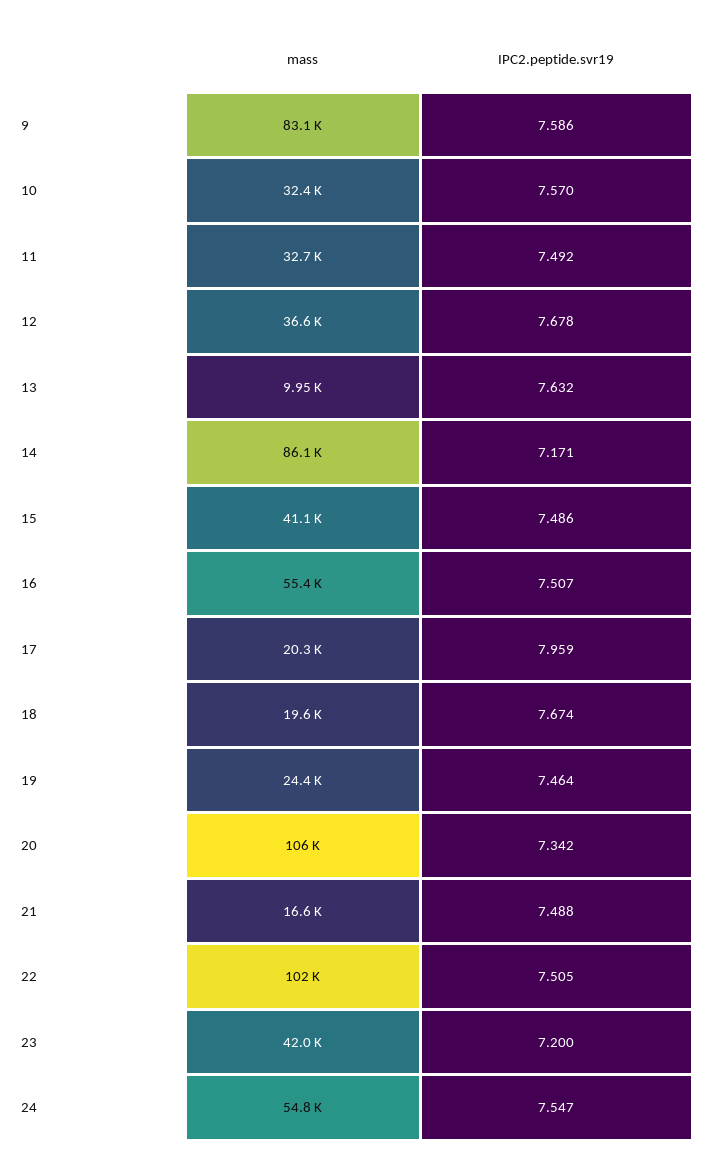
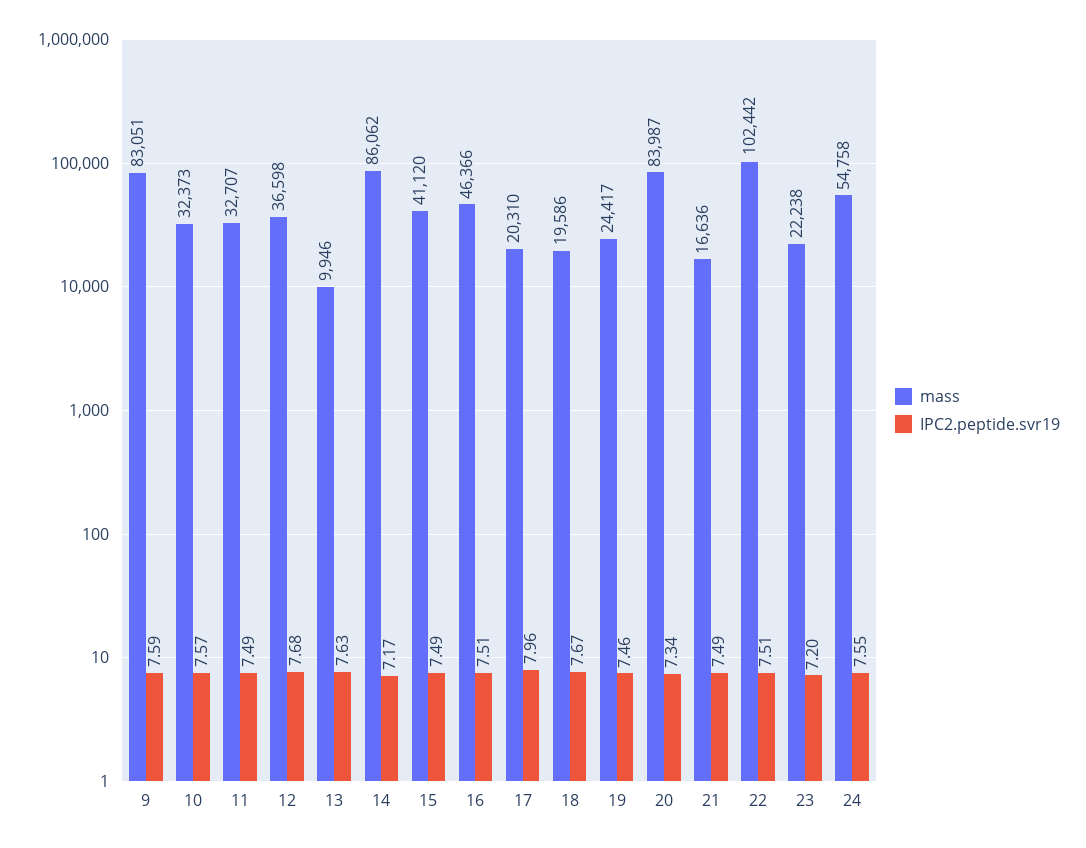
  {
    "mass": {
      "9": 83051,
      "10": 32373,
      "11": 32707,
      "12": 36598,
      "13": 9946,
      "14": 86062,
      "15": 41120,
-     "16": 55400,
+     "16": 46366,
      "17": 20310,
      "18": 19586,
      "19": 24417,
-     "20": 106000,
+     "20": 83987,
      "21": 16636,
      "22": 102442,
-     "23": 42000,
+     "23": 22238,
      "24": 54758
    },
    "IPC2.peptide.svr19": {
      "9": 7.586,
      "10": 7.57,
      "11": 7.492,
      "12": 7.678,
      "13": 7.632,
      "14": 7.171,
      "15": 7.486,
      "16": 7.507,
      "17": 7.959,
      "18": 7.674,
      "19": 7.464,
      "20": 7.342,
      "21": 7.488,
      "22": 7.505,
      "23": 7.2,
      "24": 7.547
    }
  }

